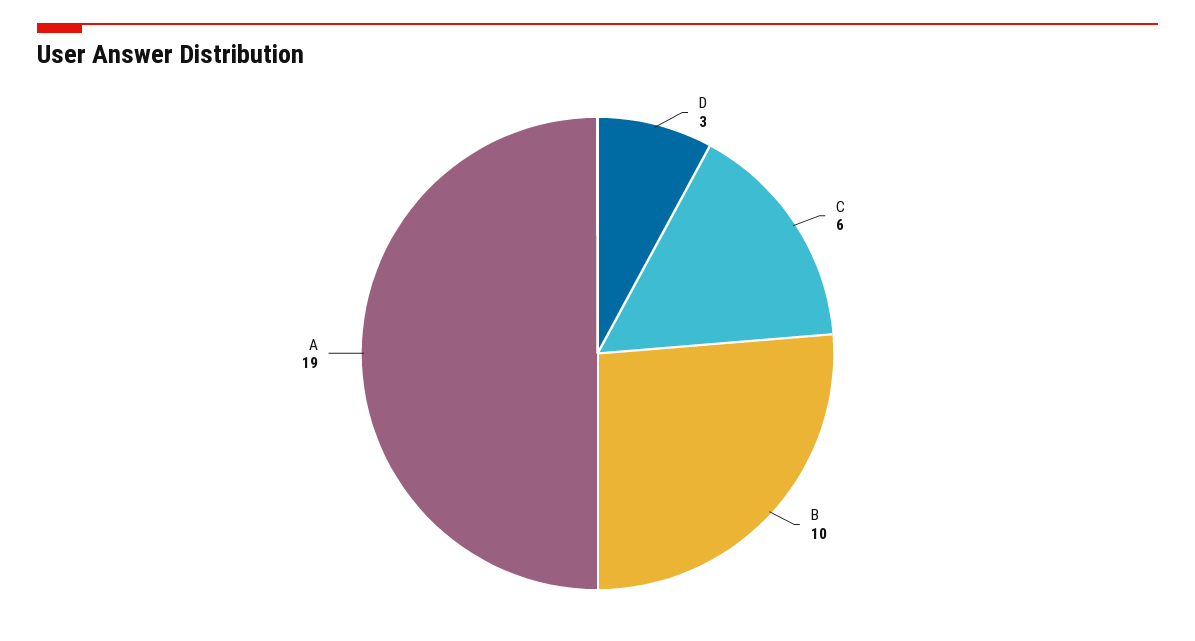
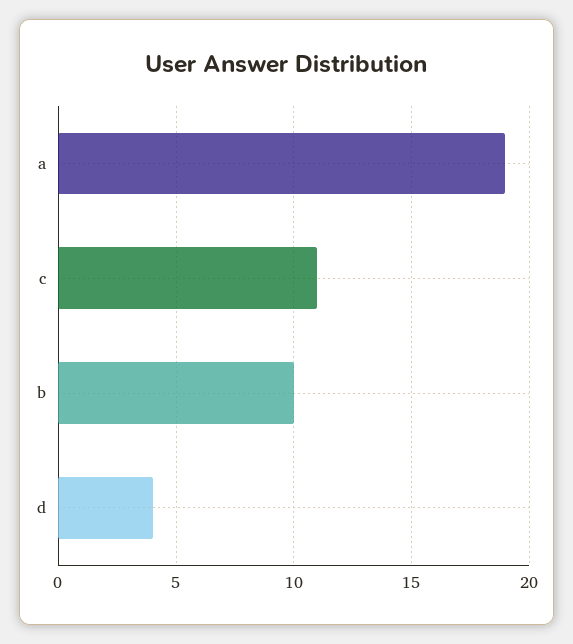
  {
-   "D": 3,
+   "D": 4,
-   "C": 6,
+   "C": 11,
    "B": 10,
    "A": 19
  }

